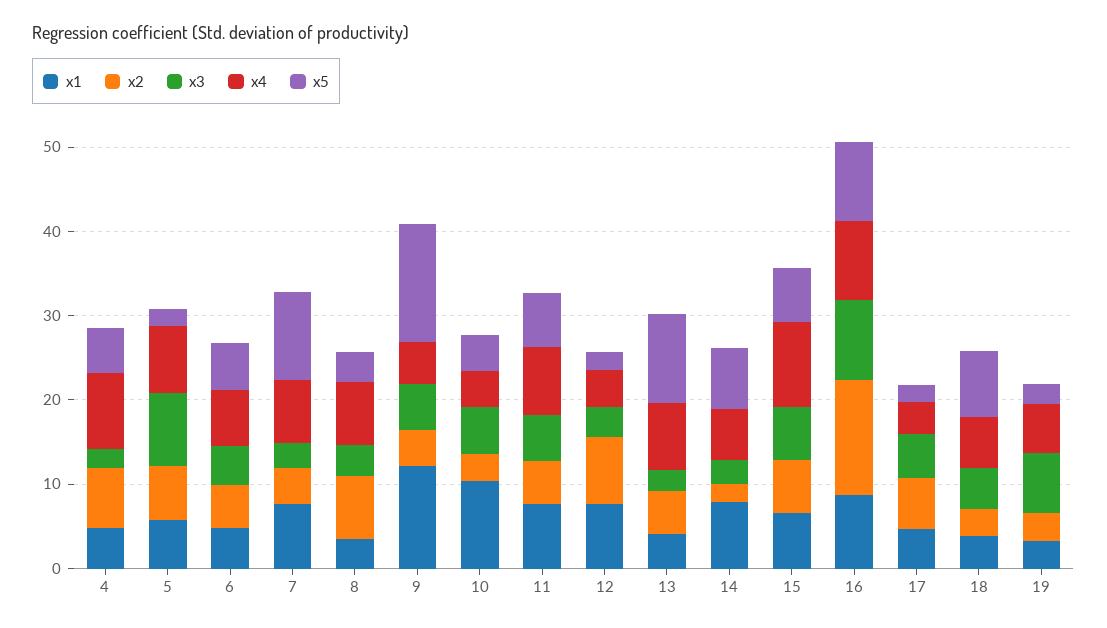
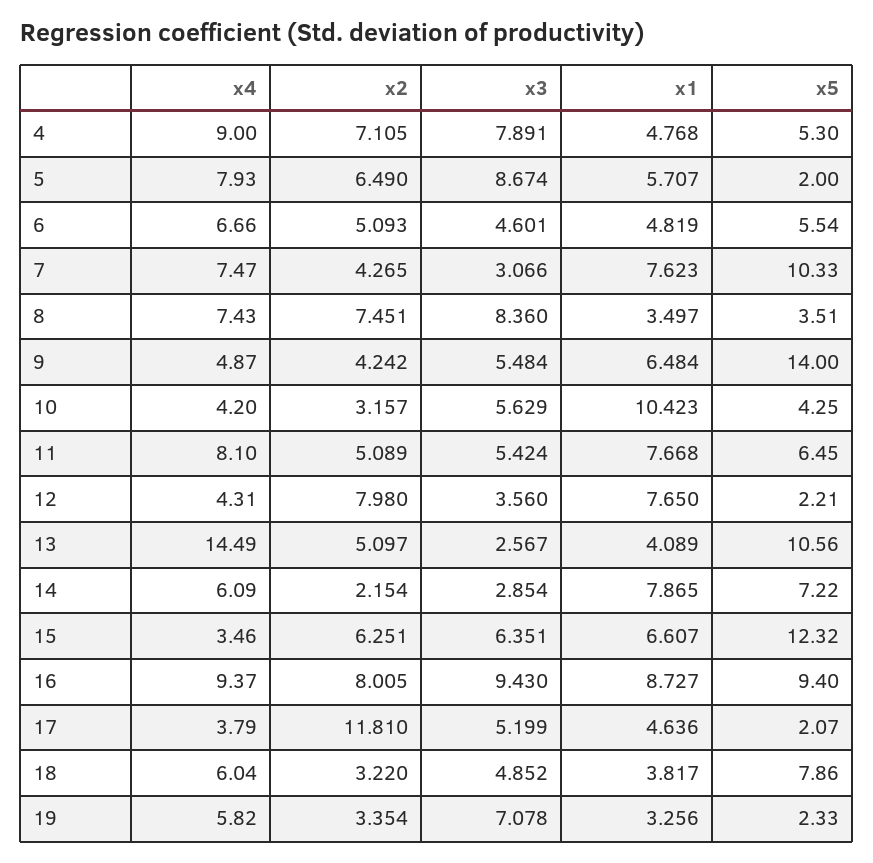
  {
    "x1": {
      "4": 4.768,
      "5": 5.707,
      "6": 4.819,
      "7": 7.623,
      "8": 3.497,
-     "9": 12,
+     "9": 6.484,
      "10": 10.423,
      "11": 7.668,
      "12": 7.65,
      "13": 4.089,
      "14": 7.865,
      "15": 6.607,
      "16": 8.727,
      "17": 4.636,
      "18": 3.817,
      "19": 3.256
    },
    "x2": {
      "4": 7.105,
      "5": 6.49,
      "6": 5.093,
      "7": 4.265,
      "8": 7.451,
      "9": 4.242,
      "10": 3.157,
      "11": 5.089,
      "12": 7.98,
      "13": 5.097,
      "14": 2.154,
      "15": 6.251,
-     "16": 14,
+     "16": 8.005,
-     "17": 6,
+     "17": 11.81,
      "18": 3.22,
      "19": 3.354
    },
    "x3": {
-     "4": 2,
+     "4": 7.891,
      "5": 8.674,
      "6": 4.601,
      "7": 3.066,
-     "8": 4,
+     "8": 8.36,
      "9": 5.484,
      "10": 5.629,
      "11": 5.424,
      "12": 3.56,
      "13": 2.567,
      "14": 2.854,
      "15": 6.351,
      "16": 9.43,
      "17": 5.199,
      "18": 4.852,
      "19": 7.078
    },
    "x4": {
      "4": 9,
      "5": 7.93,
      "6": 6.66,
      "7": 7.47,
      "8": 7.43,
      "9": 4.87,
      "10": 4.2,
      "11": 8.1,
      "12": 4.31,
-     "13": 8,
+     "13": 14.49,
      "14": 6.09,
-     "15": 10,
+     "15": 3.46,
      "16": 9.37,
      "17": 3.79,
      "18": 6.04,
      "19": 5.82
    },
    "x5": {
      "4": 5.3,
      "5": 2,
      "6": 5.54,
      "7": 10.33,
      "8": 3.51,
      "9": 14,
      "10": 4.25,
      "11": 6.45,
      "12": 2.21,
      "13": 10.56,
      "14": 7.22,
-     "15": 6,
+     "15": 12.32,
      "16": 9.4,
      "17": 2.07,
      "18": 7.86,
      "19": 2.33
    }
  }

